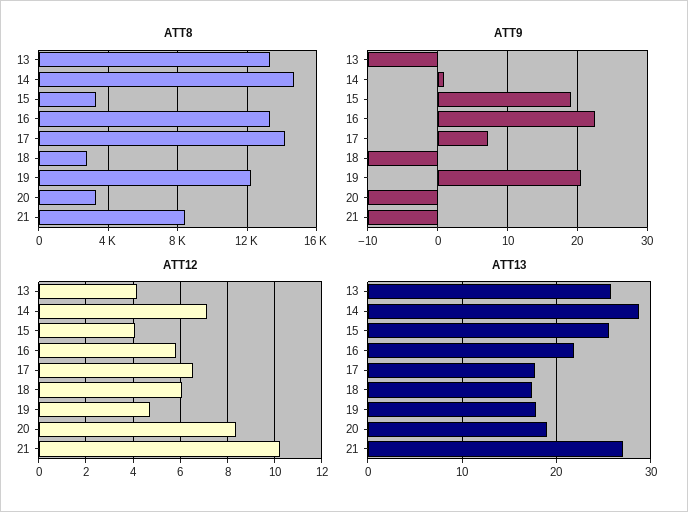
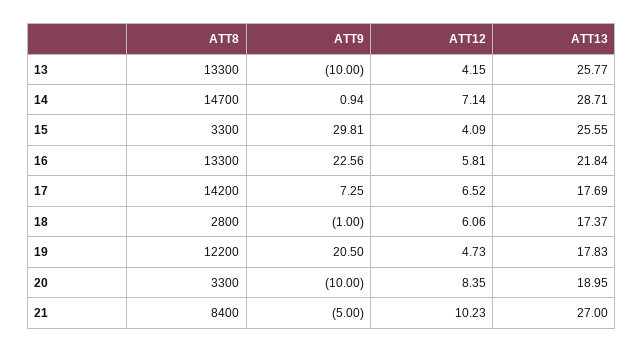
  {
    "ATT8": {
      "13": 13300,
      "14": 14700,
      "15": 3300,
      "16": 13300,
      "17": 14200,
      "18": 2800,
      "19": 12200,
      "20": 3300,
      "21": 8400
    },
    "ATT9": {
      "13": -10,
      "14": 0.94,
-     "15": 19,
+     "15": 29.81,
      "16": 22.56,
      "17": 7.25,
-     "18": -10,
+     "18": -1,
      "19": 20.5,
      "20": -10,
-     "21": -10
+     "21": -5
    },
    "ATT12": {
      "13": 4.15,
      "14": 7.14,
      "15": 4.09,
      "16": 5.81,
      "17": 6.52,
      "18": 6.06,
      "19": 4.73,
      "20": 8.35,
      "21": 10.23
    },
    "ATT13": {
      "13": 25.77,
      "14": 28.71,
      "15": 25.55,
      "16": 21.84,
      "17": 17.69,
      "18": 17.37,
      "19": 17.83,
      "20": 18.95,
      "21": 27
    }
  }

